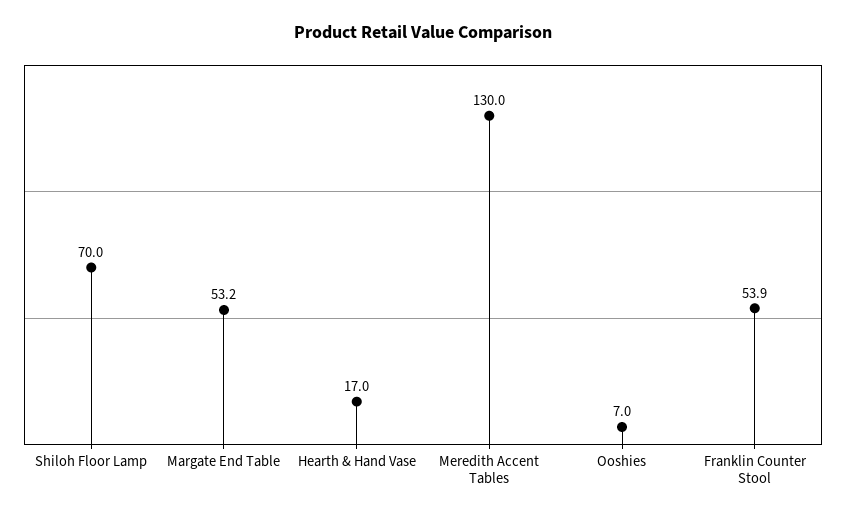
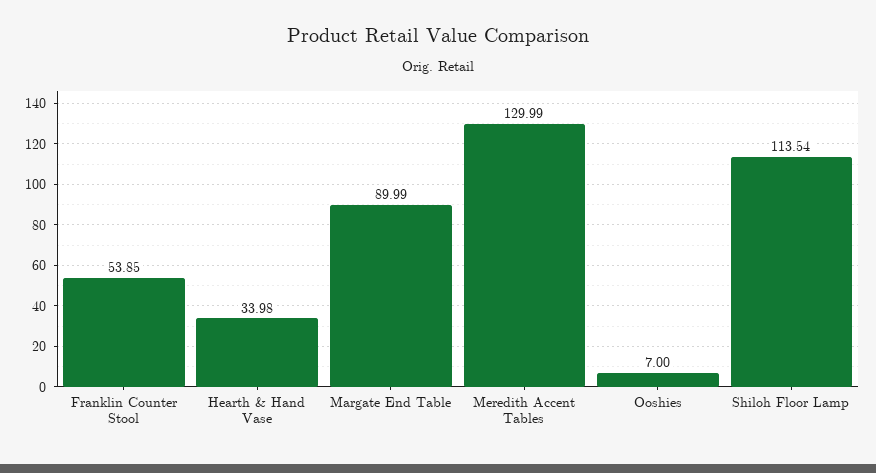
  {
-   "Shiloh Floor Lamp": 70,
+   "Shiloh Floor Lamp": 113.54,
-   "Margate End Table": 53.2,
+   "Margate End Table": 89.99,
-   "Hearth & Hand Vase": 17,
+   "Hearth & Hand Vase": 33.98,
    "Meredith Accent Tables": 129.99,
    "Ooshies": 7,
    "Franklin Counter Stool": 53.85
  }

